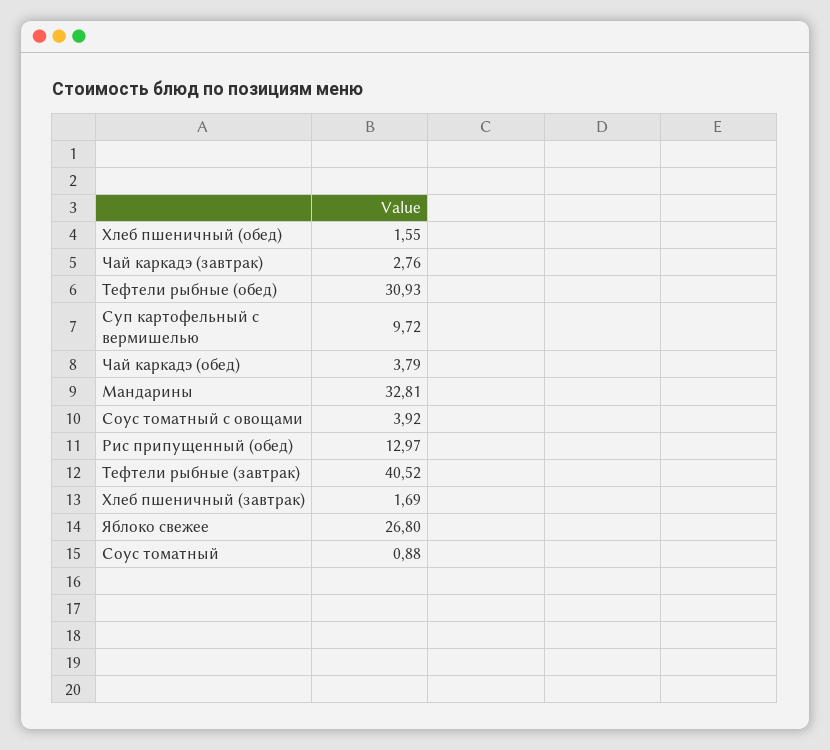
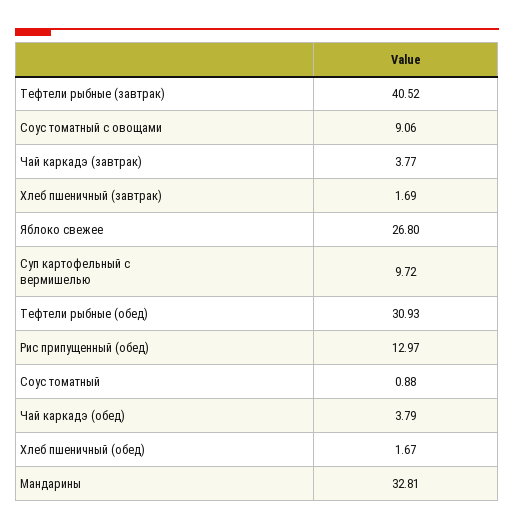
  {
-   "Хлеб пшеничный (обед)": 1.55,
+   "Хлеб пшеничный (обед)": 1.67,
-   "Чай каркадэ (завтрак)": 2.76,
+   "Чай каркадэ (завтрак)": 3.77,
    "Тефтели рыбные (обед)": 30.93,
    "Суп картофельный с вермишелью": 9.72,
    "Чай каркадэ (обед)": 3.79,
    "Мандарины": 32.81,
-   "Соус томатный с овощами": 3.92,
+   "Соус томатный с овощами": 9.06,
    "Рис припущенный (обед)": 12.97,
    "Тефтели рыбные (завтрак)": 40.52,
    "Хлеб пшеничный (завтрак)": 1.69,
    "Яблоко свежее": 26.8,
    "Соус томатный": 0.88
  }

